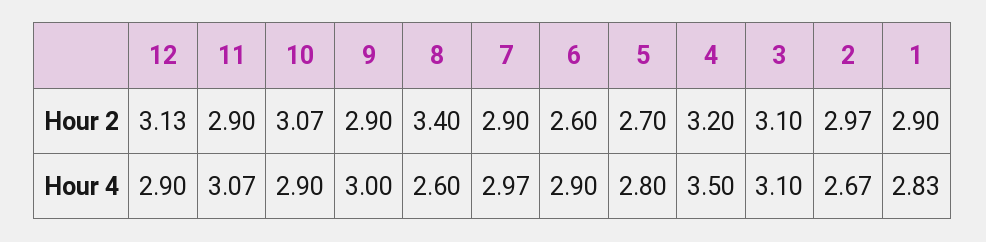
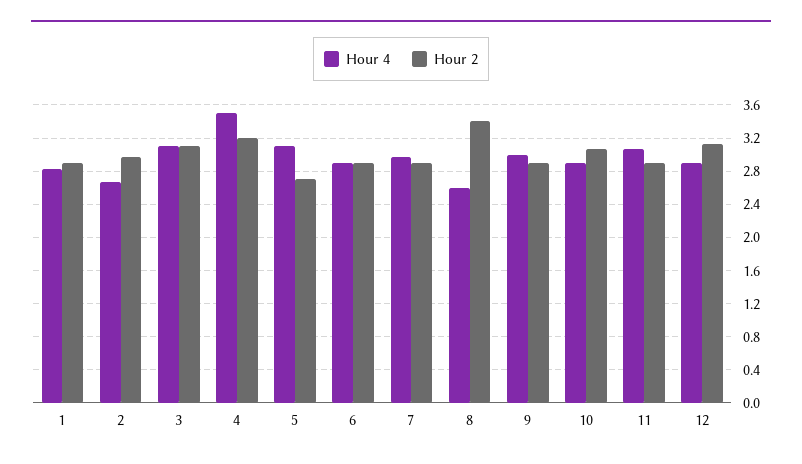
  {
    "Hour 2": {
      "12": 3.13,
      "11": 2.9,
      "10": 3.07,
      "9": 2.9,
      "8": 3.4,
      "7": 2.9,
-     "6": 2.6,
+     "6": 2.9,
      "5": 2.7,
      "4": 3.2,
      "3": 3.1,
      "2": 2.97,
      "1": 2.9
    },
    "Hour 4": {
      "12": 2.9,
      "11": 3.07,
      "10": 2.9,
      "9": 3,
      "8": 2.6,
      "7": 2.97,
      "6": 2.9,
-     "5": 2.8,
+     "5": 3.1,
      "4": 3.5,
      "3": 3.1,
      "2": 2.67,
      "1": 2.83
    }
  }

